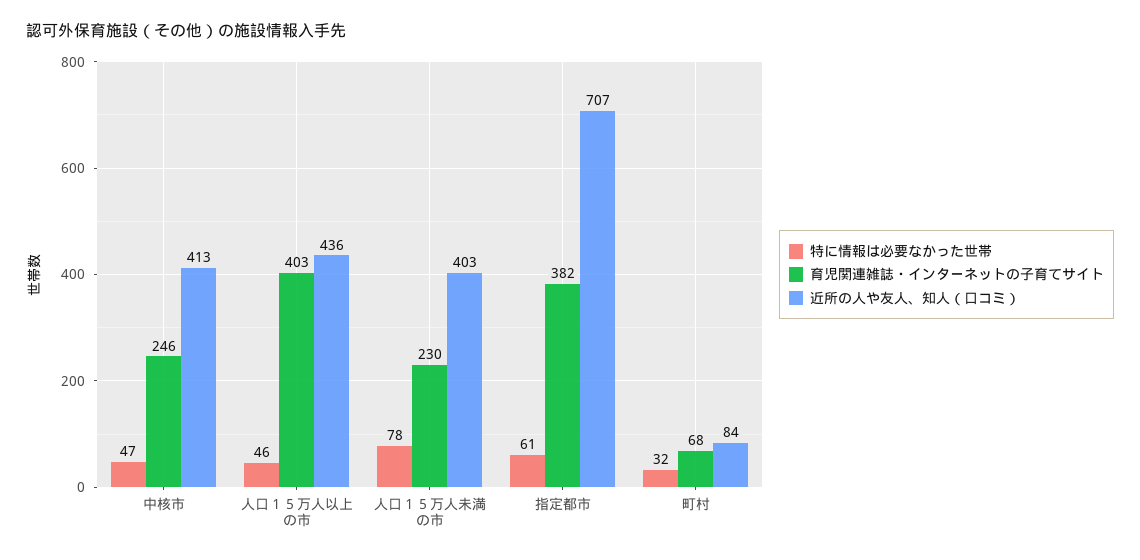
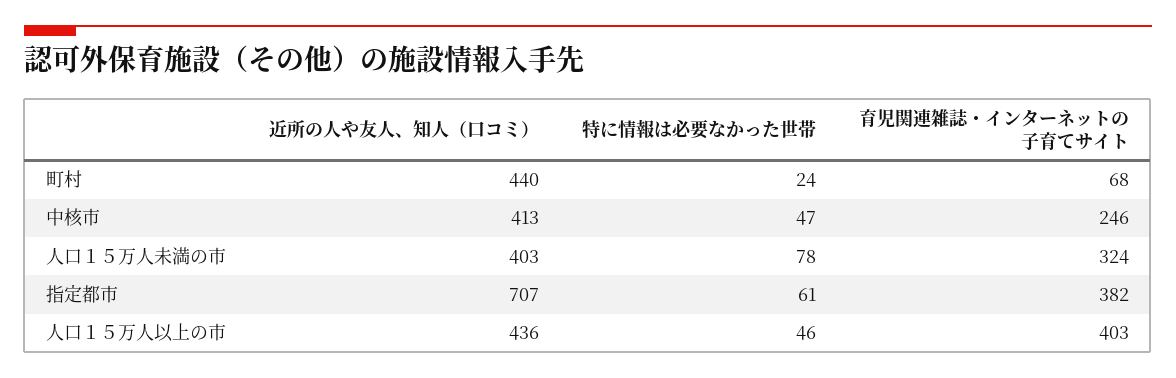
  {
    "特に情報は必要なかった世帯": {
      "中核市": 47,
      "人口１５万人以上の市": 46,
      "人口１５万人未満の市": 78,
      "指定都市": 61,
-     "町村": 32
+     "町村": 24
    },
    "育児関連雑誌・インターネットの子育てサイト": {
      "中核市": 246,
      "人口１５万人以上の市": 403,
-     "人口１５万人未満の市": 230,
+     "人口１５万人未満の市": 324,
      "指定都市": 382,
      "町村": 68
    },
    "近所の人や友人、知人（口コミ）": {
      "中核市": 413,
      "人口１５万人以上の市": 436,
      "人口１５万人未満の市": 403,
      "指定都市": 707,
-     "町村": 84
+     "町村": 440
    }
  }

